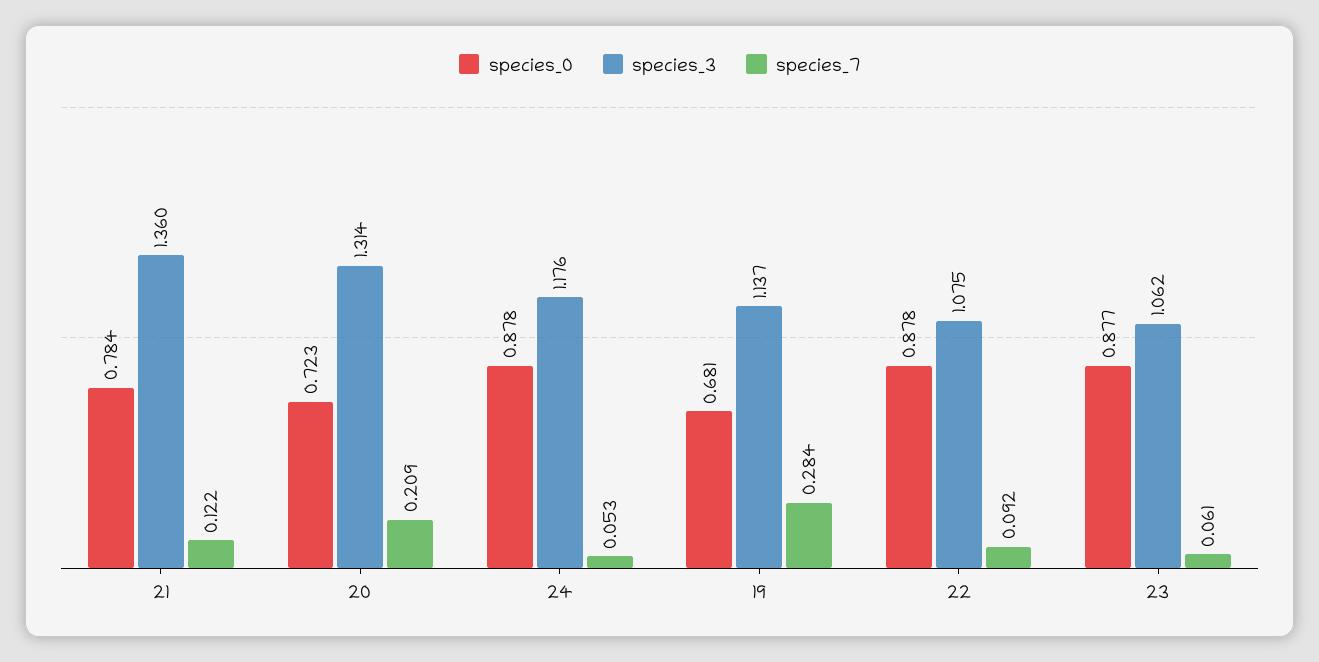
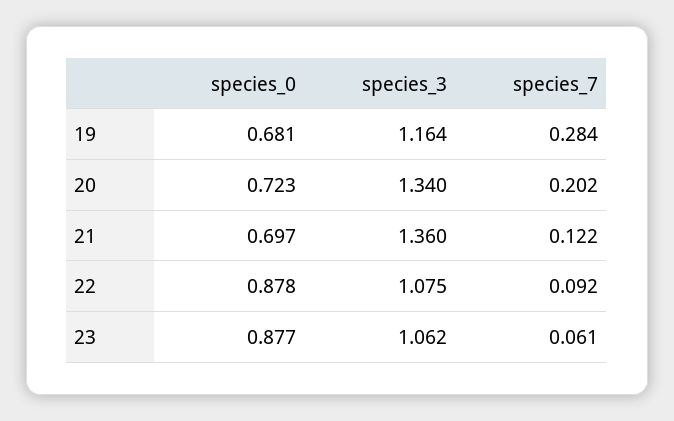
  {
    "species_0": {
-     "21": 0.784,
+     "21": 0.697,
      "20": 0.723,
-     "24": 0.878,
      "19": 0.681,
      "22": 0.878,
      "23": 0.877
    },
    "species_3": {
      "21": 1.36,
-     "20": 1.314,
+     "20": 1.34,
-     "24": 1.176,
-     "19": 1.137,
+     "19": 1.164,
      "22": 1.075,
      "23": 1.062
    },
    "species_7": {
      "21": 0.122,
-     "20": 0.209,
+     "20": 0.202,
-     "24": 0.053,
      "19": 0.284,
      "22": 0.092,
      "23": 0.061
    }
  }

